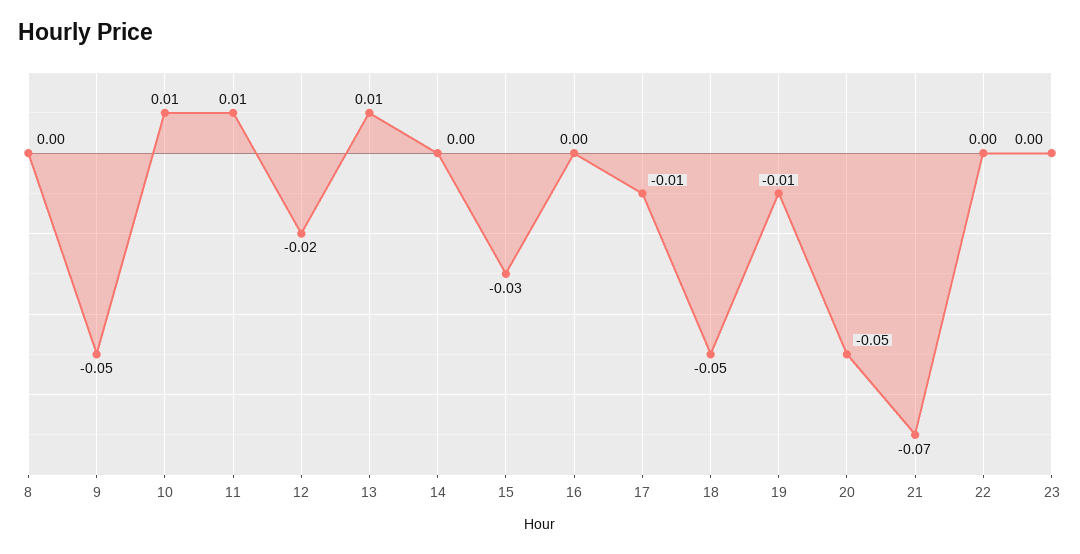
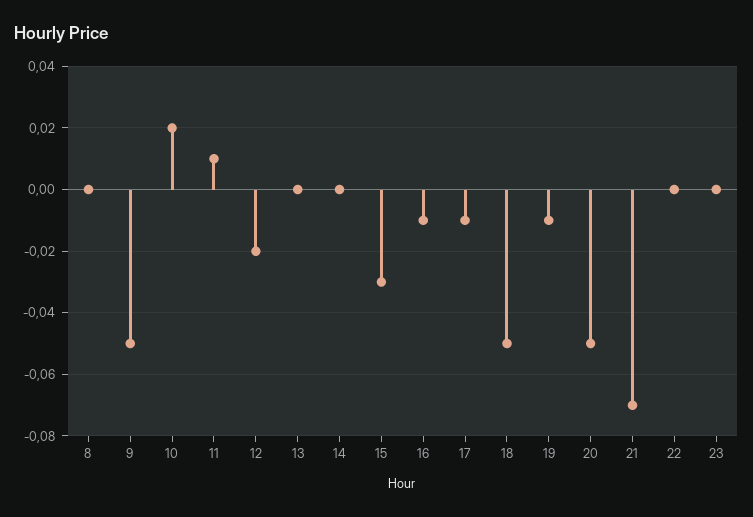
  {
    "8": 0,
    "9": -0.05,
-   "10": 0.01,
+   "10": 0.02,
    "11": 0.01,
    "12": -0.02,
-   "13": 0.01,
+   "13": 0,
    "14": 0,
    "15": -0.03,
-   "16": 0,
+   "16": -0.01,
    "17": -0.01,
    "18": -0.05,
    "19": -0.01,
    "20": -0.05,
    "21": -0.07,
    "22": 0,
    "23": 0
  }

